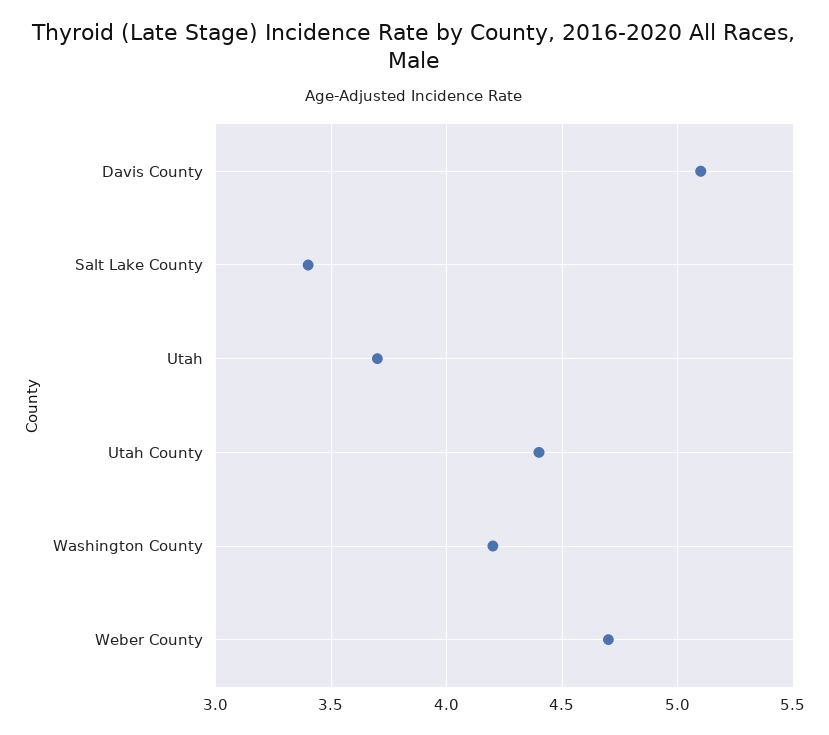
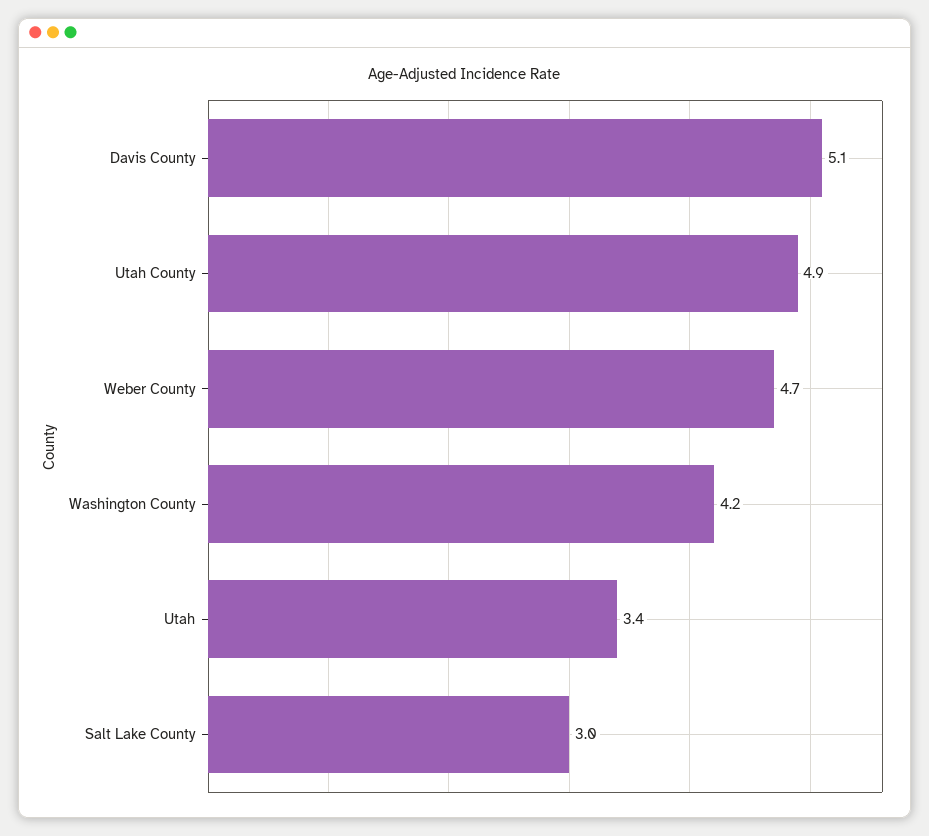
  {
    "Davis County": 5.1,
-   "Salt Lake County": 3.4,
+   "Salt Lake County": 3,
-   "Utah": 3.7,
+   "Utah": 3.4,
-   "Utah County": 4.4,
+   "Utah County": 4.9,
    "Washington County": 4.2,
    "Weber County": 4.7
  }

